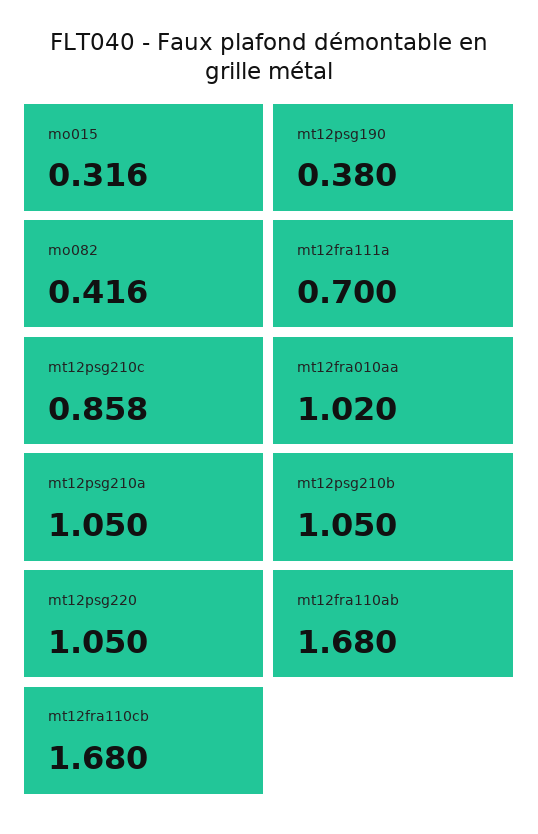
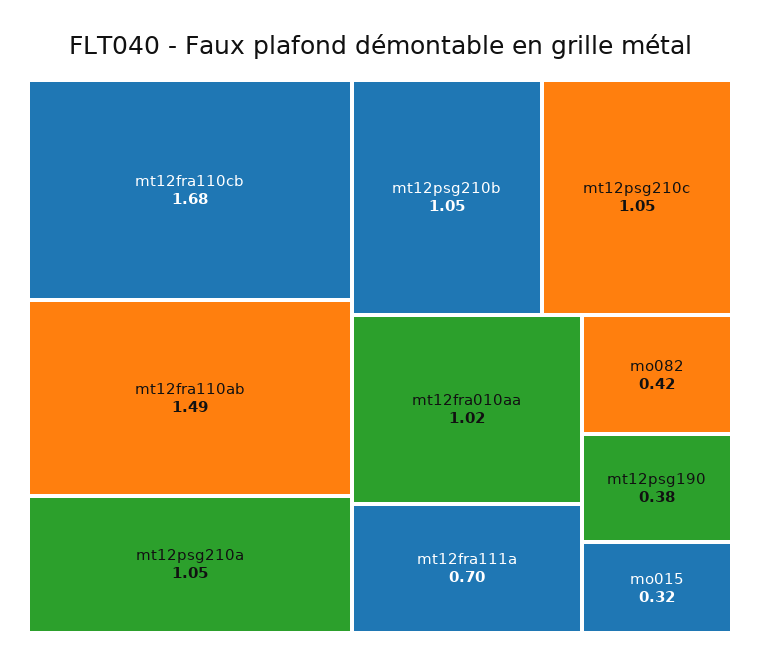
  {
    "mo015": 0.316,
    "mt12psg190": 0.38,
    "mo082": 0.416,
    "mt12fra111a": 0.7,
-   "mt12psg210c": 0.858,
+   "mt12psg210c": 1.05,
    "mt12fra010aa": 1.02,
    "mt12psg210a": 1.05,
    "mt12psg210b": 1.05,
-   "mt12psg220": 1.05,
-   "mt12fra110ab": 1.68,
+   "mt12fra110ab": 1.49,
    "mt12fra110cb": 1.68
  }

